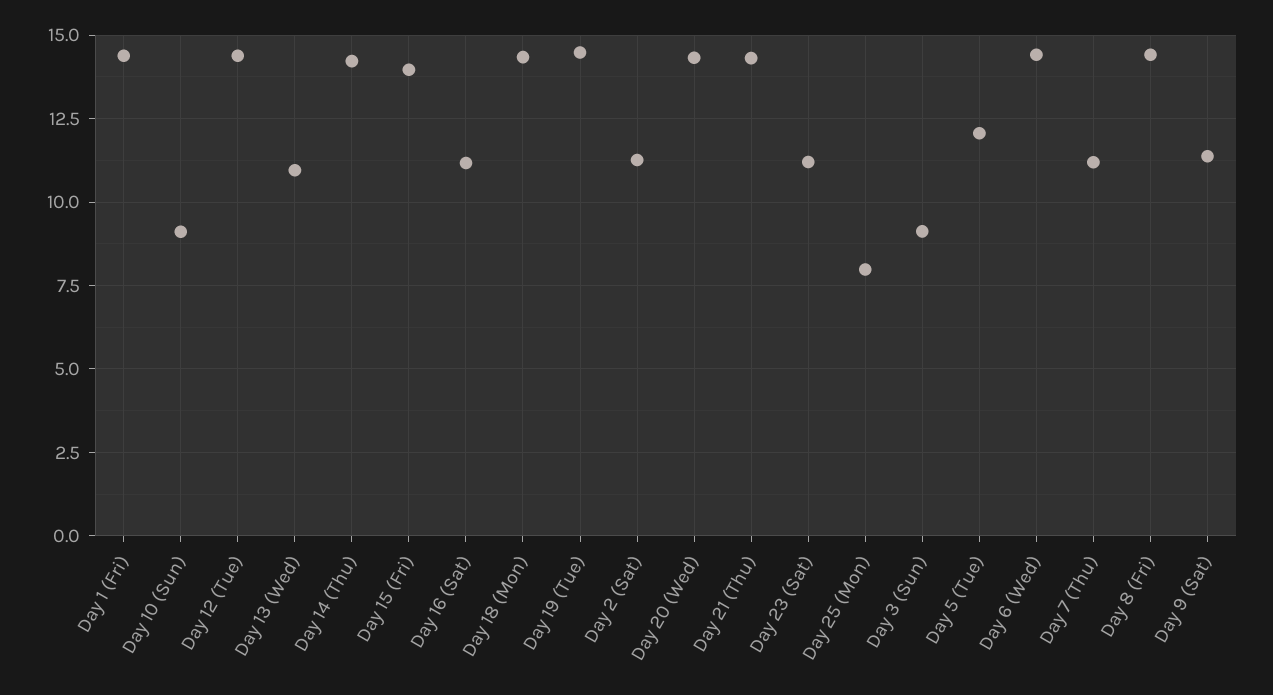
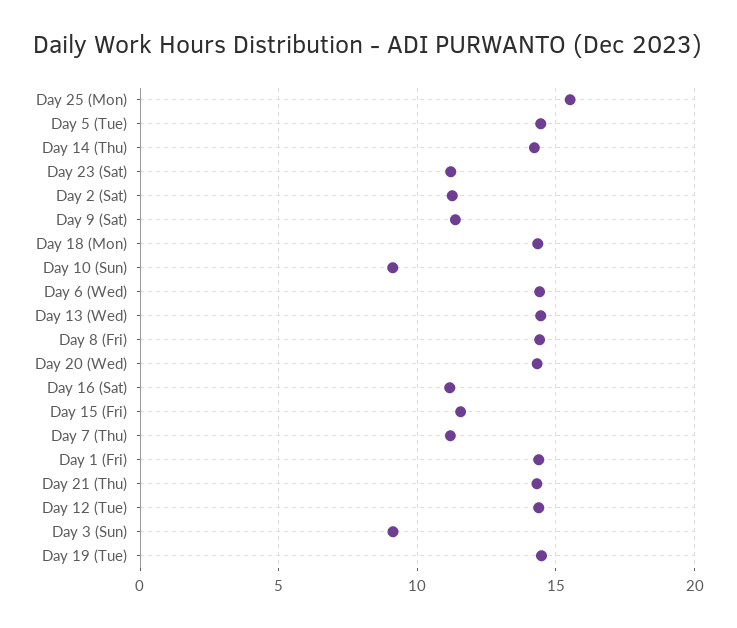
  {
    "Day 1 (Fri)": 14.5,
    "Day 10 (Sun)": 9,
    "Day 12 (Tue)": 14.5,
-   "Day 13 (Wed)": 11,
+   "Day 13 (Wed)": 14.5,
    "Day 14 (Thu)": 14.25,
-   "Day 15 (Fri)": 14,
+   "Day 15 (Fri)": 11.5,
    "Day 16 (Sat)": 11.25,
    "Day 18 (Mon)": 14.25,
    "Day 19 (Tue)": 14.5,
    "Day 2 (Sat)": 11.25,
    "Day 20 (Wed)": 14.25,
    "Day 21 (Thu)": 14.25,
    "Day 23 (Sat)": 11.25,
-   "Day 25 (Mon)": 8,
+   "Day 25 (Mon)": 15.5,
    "Day 3 (Sun)": 9,
-   "Day 5 (Tue)": 12,
+   "Day 5 (Tue)": 14.5,
    "Day 6 (Wed)": 14.5,
    "Day 7 (Thu)": 11.25,
    "Day 8 (Fri)": 14.5,
    "Day 9 (Sat)": 11.25
  }

